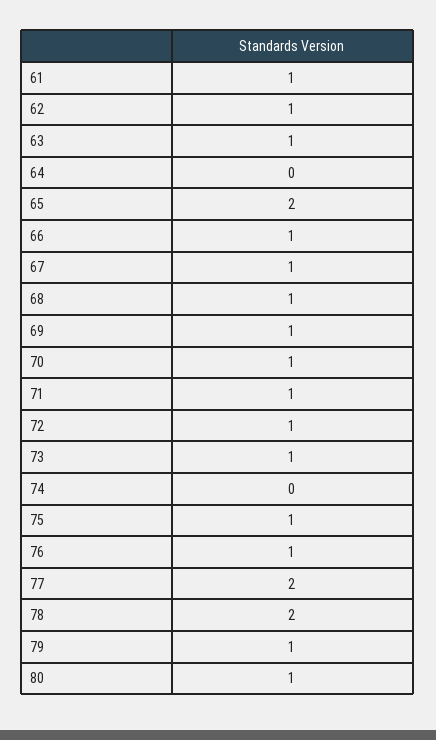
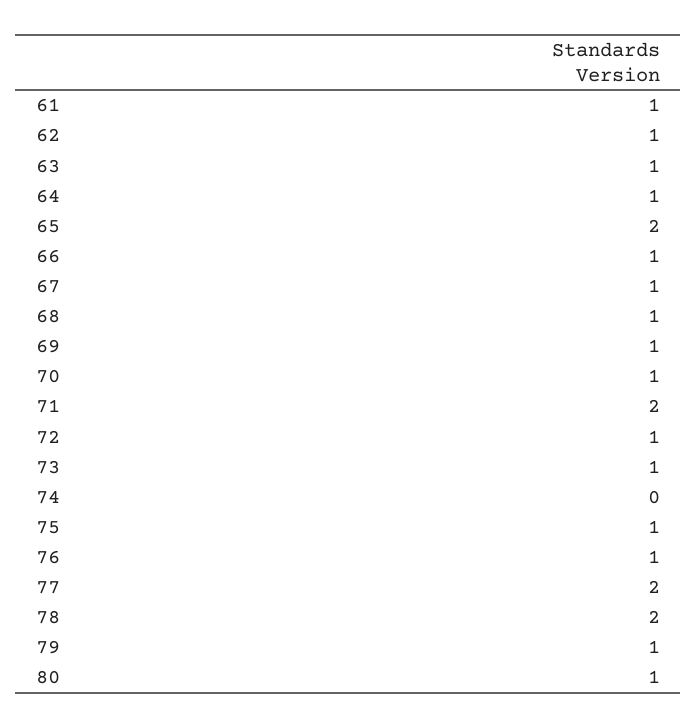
  {
    "61": 1,
    "62": 1,
    "63": 1,
-   "64": 0,
+   "64": 1,
    "65": 2,
    "66": 1,
    "67": 1,
    "68": 1,
    "69": 1,
    "70": 1,
-   "71": 1,
+   "71": 2,
    "72": 1,
    "73": 1,
    "74": 0,
    "75": 1,
    "76": 1,
    "77": 2,
    "78": 2,
    "79": 1,
    "80": 1
  }

